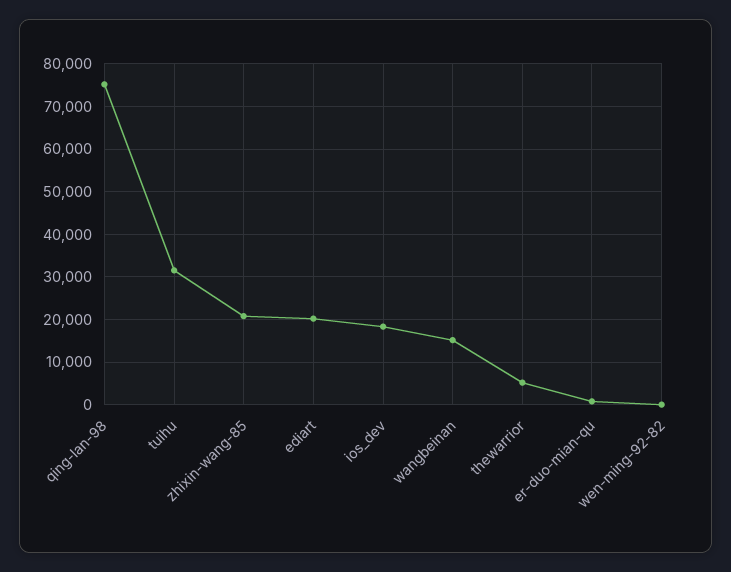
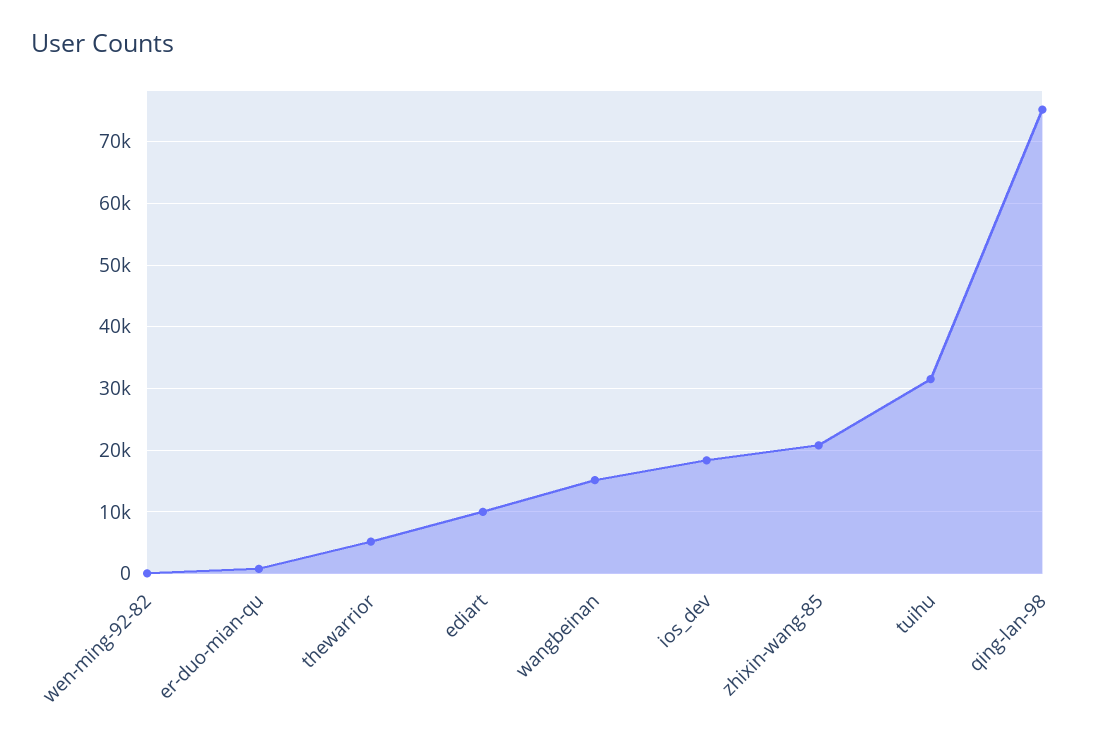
  {
    "qing-lan-98": 75000,
    "tuihu": 32000,
    "zhixin-wang-85": 21000,
-   "ediart": 20000,
+   "ediart": 10000,
    "ios_dev": 18000,
    "wangbeinan": 15000,
    "thewarrior": 5000,
    "er-duo-mian-qu": 1000,
    "wen-ming-92-82": 0
  }

